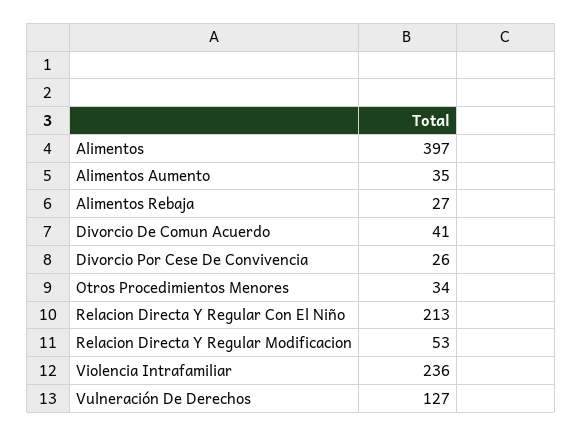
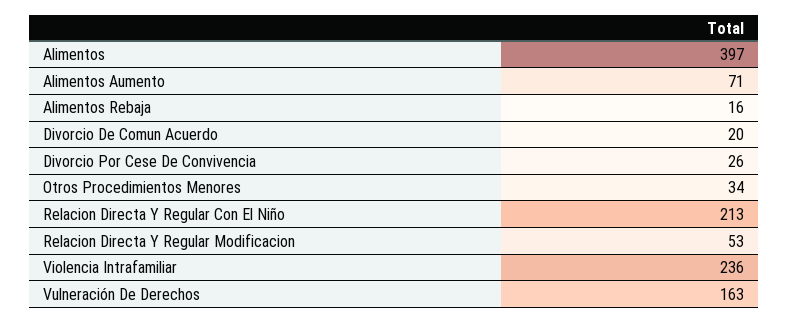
  {
    "Alimentos": 397,
-   "Alimentos Aumento": 35,
+   "Alimentos Aumento": 71,
-   "Alimentos Rebaja": 27,
+   "Alimentos Rebaja": 16,
-   "Divorcio De Comun Acuerdo": 41,
+   "Divorcio De Comun Acuerdo": 20,
    "Divorcio Por Cese De Convivencia": 26,
    "Otros Procedimientos Menores": 34,
    "Relacion Directa Y Regular Con El Niño": 213,
    "Relacion Directa Y Regular Modificacion": 53,
    "Violencia Intrafamiliar": 236,
-   "Vulneración De Derechos": 127
+   "Vulneración De Derechos": 163
  }

